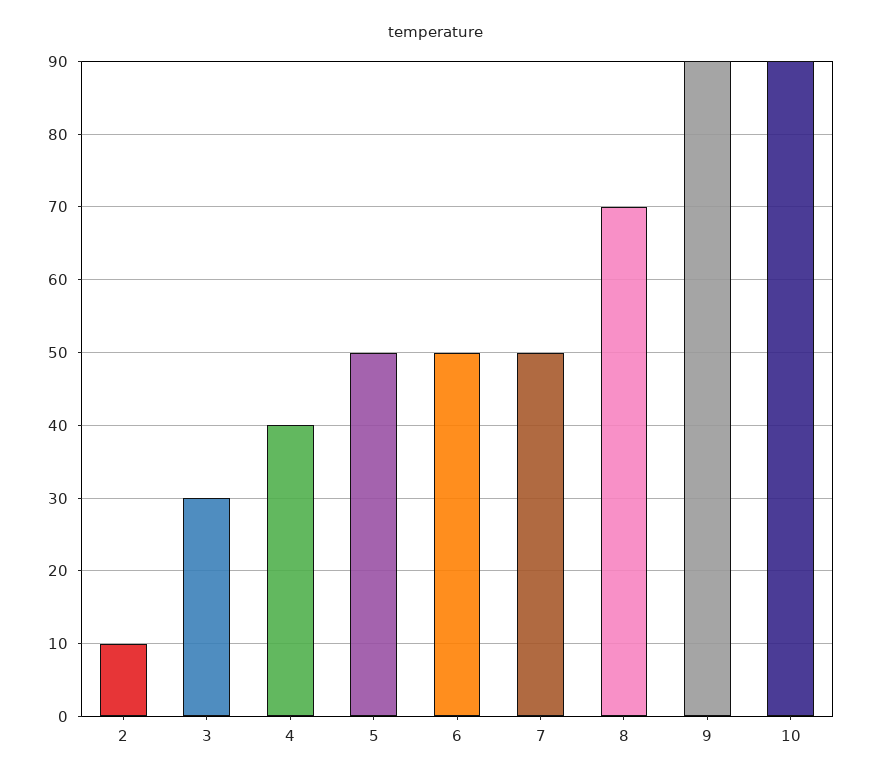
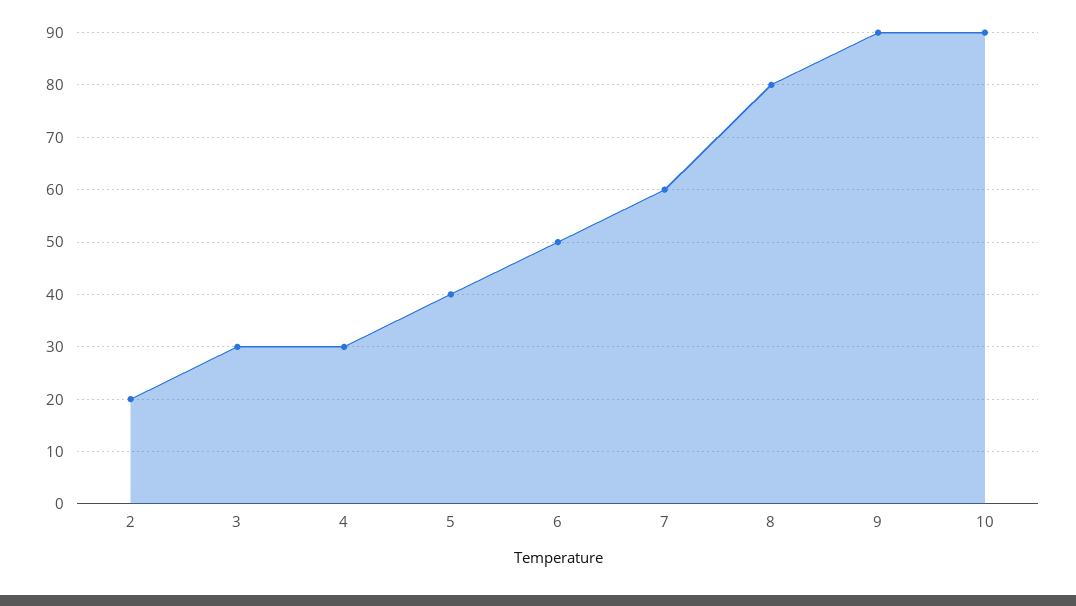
  {
-   "2": 10,
+   "2": 20,
    "3": 30,
-   "4": 40,
+   "4": 30,
-   "5": 50,
+   "5": 40,
    "6": 50,
-   "7": 50,
+   "7": 60,
-   "8": 70,
+   "8": 80,
    "9": 90,
    "10": 90
  }

